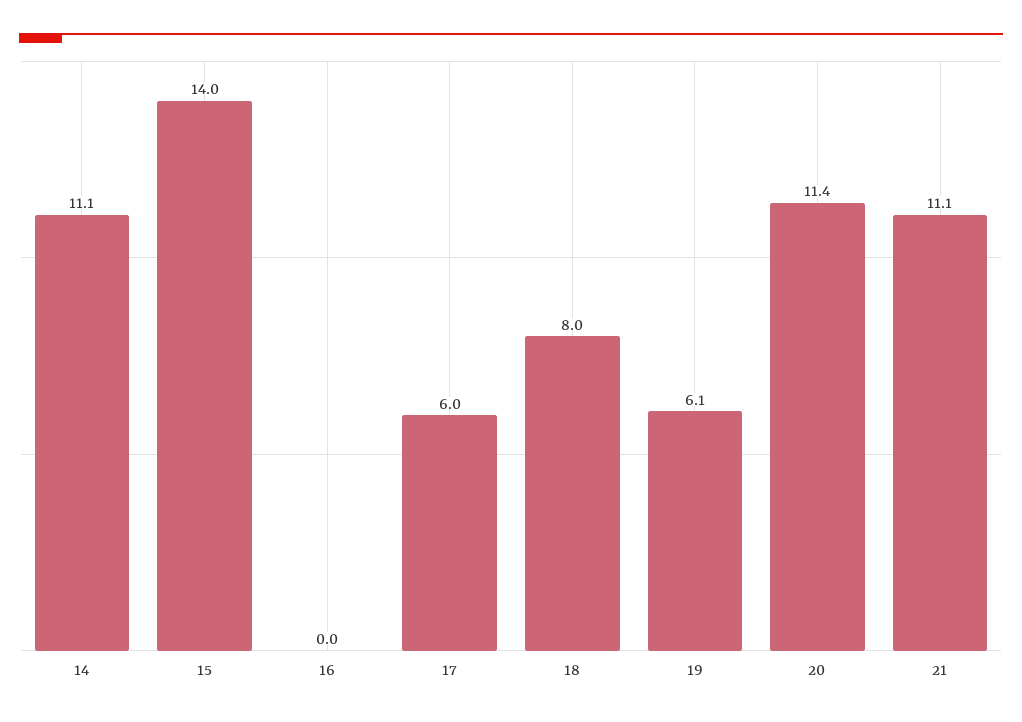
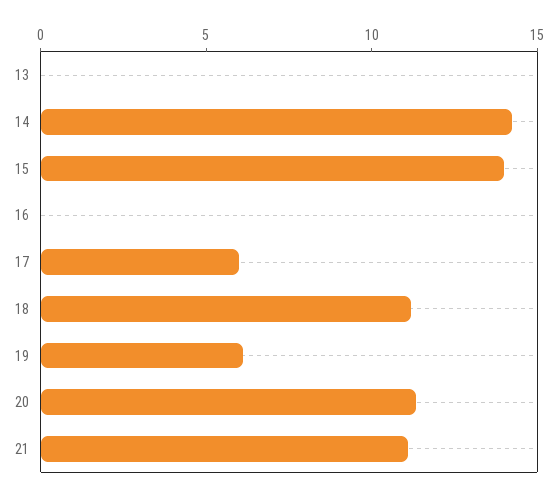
  {
-   "14": 11.1,
+   "14": 14,
    "15": 14,
    "16": 0,
    "17": 6,
-   "18": 8,
+   "18": 11,
    "19": 6.1,
    "20": 11.4,
-   "21": 11.1
+   "21": 11.1,
+   "13": 0
  }

